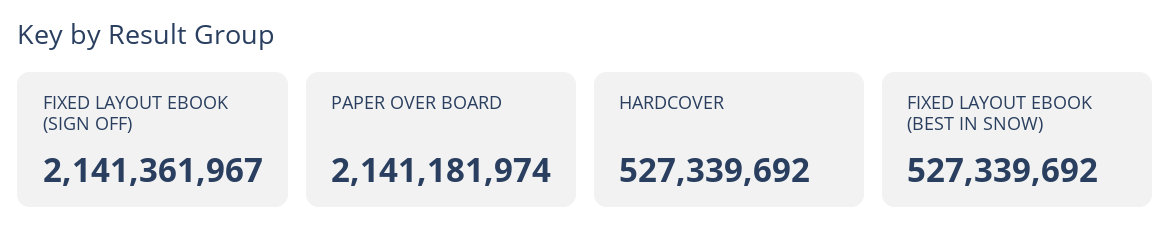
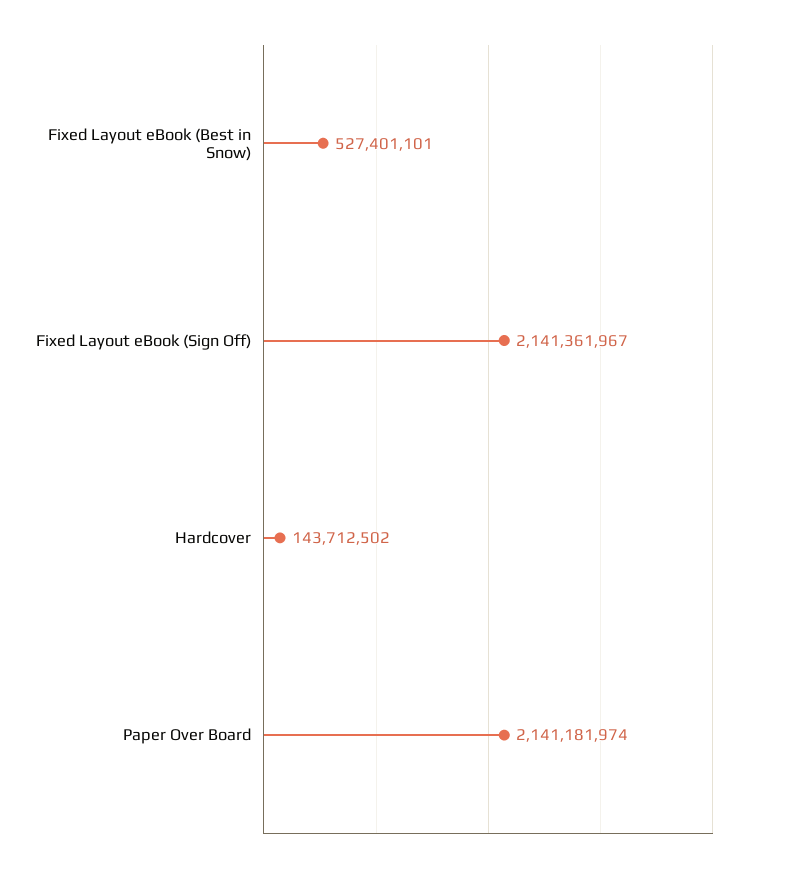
  {
    "FIXED LAYOUT EBOOK (SIGN OFF)": 2141361967,
    "PAPER OVER BOARD": 2141181974,
-   "HARDCOVER": 527339692,
+   "HARDCOVER": 143712502,
-   "FIXED LAYOUT EBOOK (BEST IN SNOW)": 527339692
+   "FIXED LAYOUT EBOOK (BEST IN SNOW)": 527401101
  }

